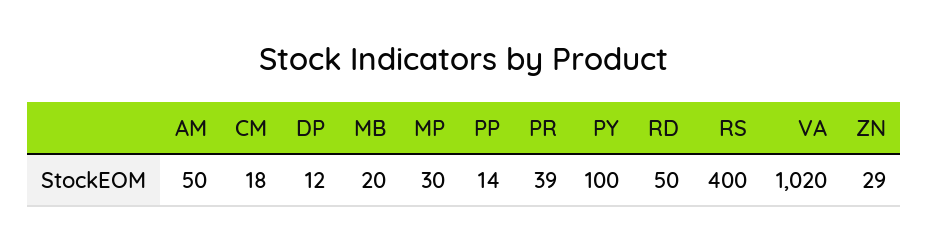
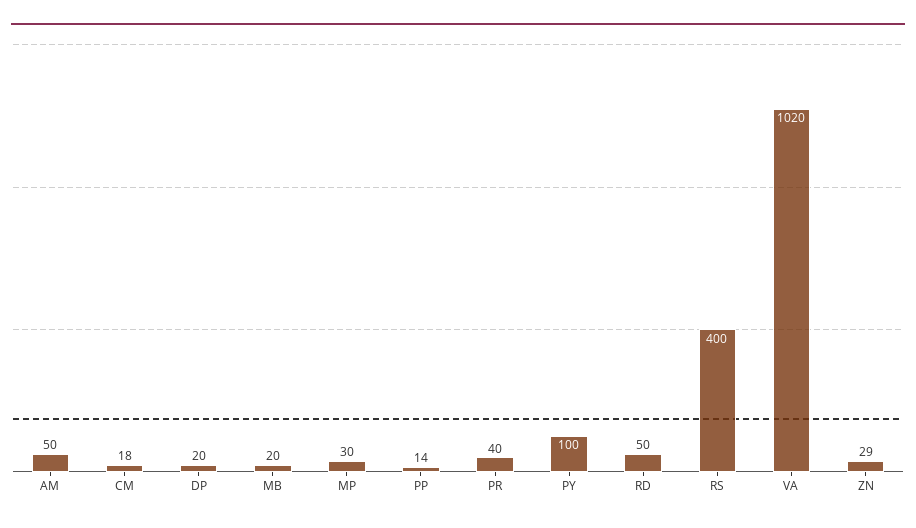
  {
    "AM": 50,
    "CM": 18,
-   "DP": 12,
+   "DP": 20,
    "MB": 20,
    "MP": 30,
    "PP": 14,
-   "PR": 39,
+   "PR": 40,
    "PY": 100,
    "RD": 50,
    "RS": 400,
    "VA": 1020,
    "ZN": 29
  }

